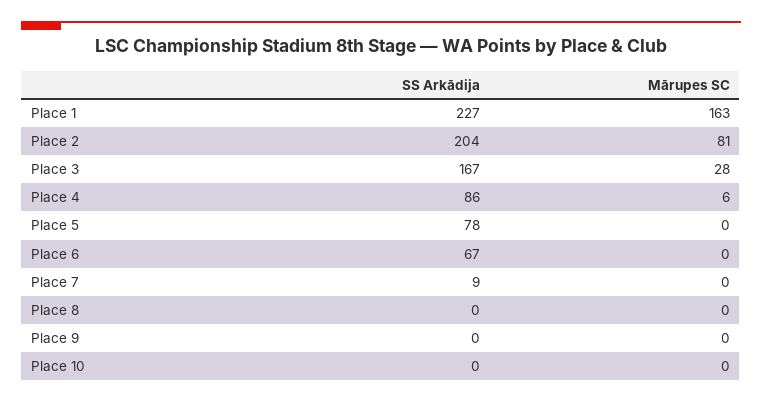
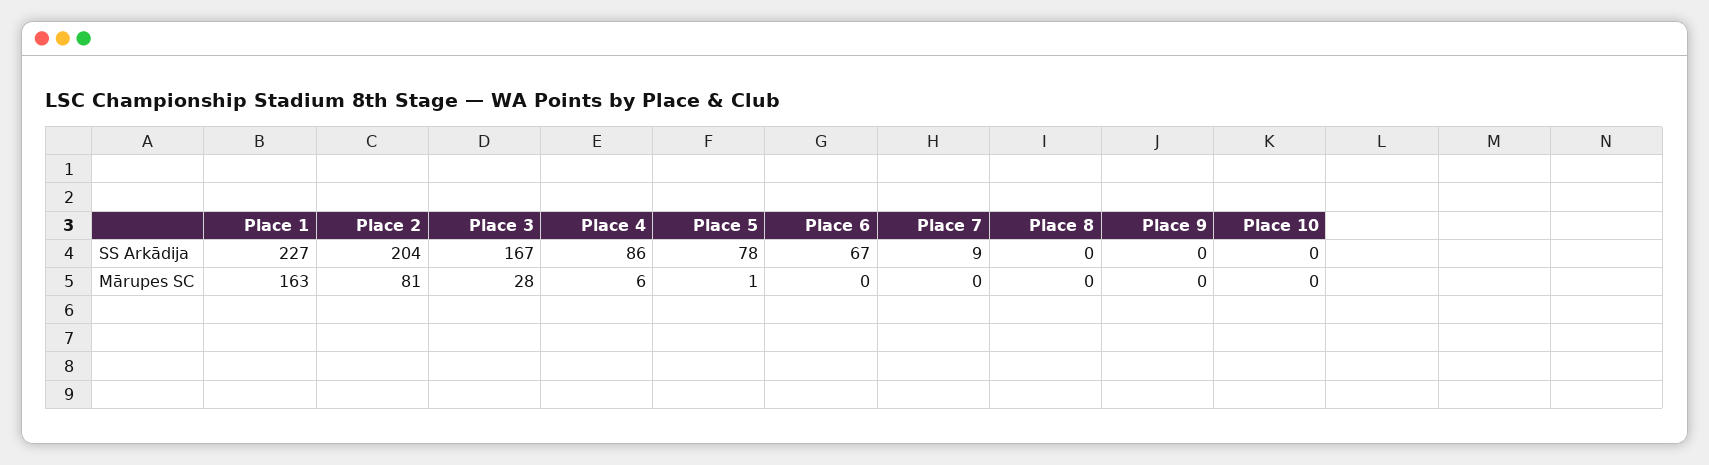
  {
    "SS Arkādija": {
      "Place 1": 227,
      "Place 2": 204,
      "Place 3": 167,
      "Place 4": 86,
      "Place 5": 78,
      "Place 6": 67,
      "Place 7": 9,
      "Place 8": 0,
      "Place 9": 0,
      "Place 10": 0
    },
    "Mārupes SC": {
      "Place 1": 163,
      "Place 2": 81,
      "Place 3": 28,
      "Place 4": 6,
-     "Place 5": 0,
+     "Place 5": 1,
      "Place 6": 0,
      "Place 7": 0,
      "Place 8": 0,
      "Place 9": 0,
      "Place 10": 0
    }
  }

